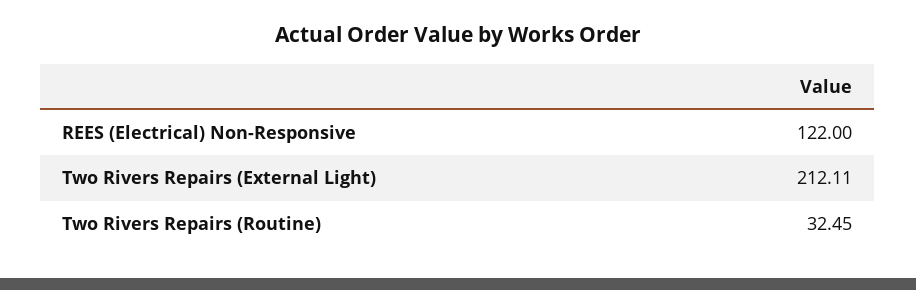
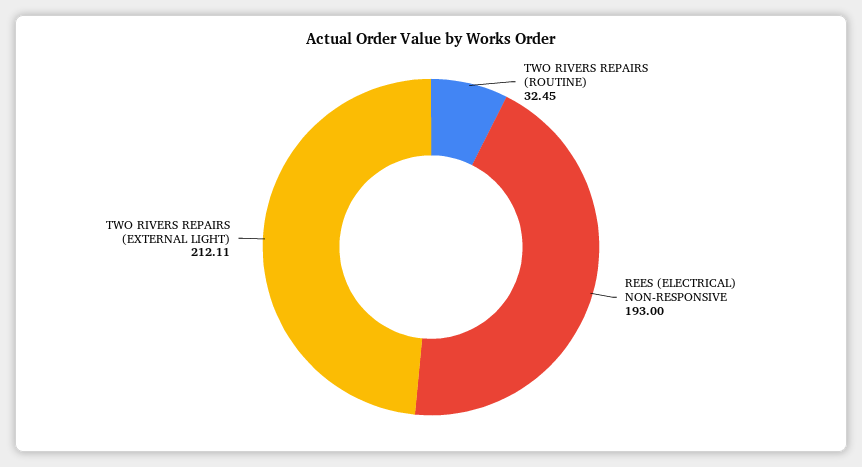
  {
-   "REES (Electrical) Non-Responsive": 122,
+   "REES (Electrical) Non-Responsive": 193,
    "Two Rivers Repairs (External Light)": 212.11,
    "Two Rivers Repairs (Routine)": 32.45
  }

